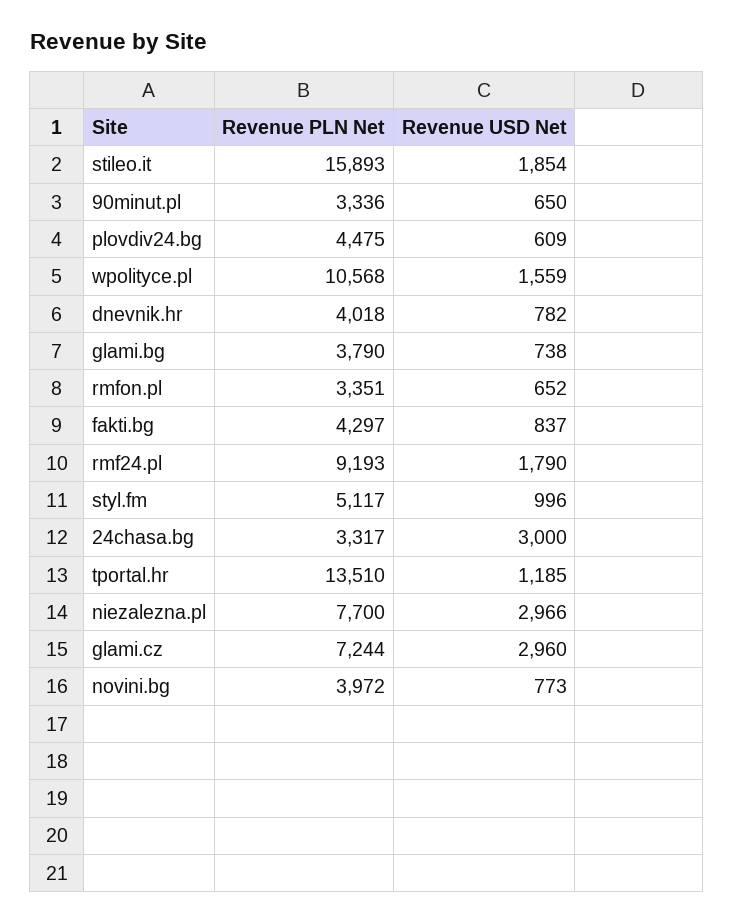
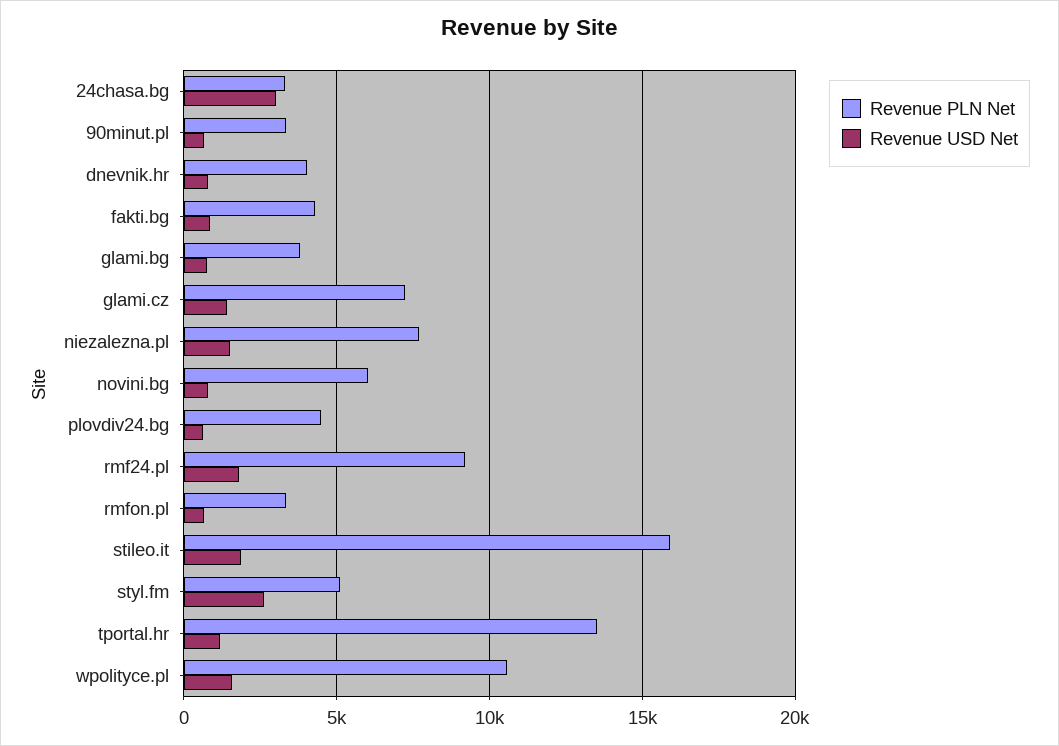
  {
    "Revenue PLN Net": {
      "stileo.it": 15893,
      "90minut.pl": 3336,
      "plovdiv24.bg": 4475,
      "wpolityce.pl": 10568,
      "dnevnik.hr": 4018,
      "glami.bg": 3790,
      "rmfon.pl": 3351,
      "fakti.bg": 4297,
      "rmf24.pl": 9193,
      "styl.fm": 5117,
      "24chasa.bg": 3317,
      "tportal.hr": 13510,
      "niezalezna.pl": 7700,
      "glami.cz": 7244,
-     "novini.bg": 3972
+     "novini.bg": 6000
    },
    "Revenue USD Net": {
      "stileo.it": 1854,
      "90minut.pl": 650,
      "plovdiv24.bg": 609,
      "wpolityce.pl": 1559,
      "dnevnik.hr": 782,
      "glami.bg": 738,
      "rmfon.pl": 652,
      "fakti.bg": 837,
      "rmf24.pl": 1790,
-     "styl.fm": 996,
+     "styl.fm": 2500,
      "24chasa.bg": 3000,
      "tportal.hr": 1185,
-     "niezalezna.pl": 2966,
+     "niezalezna.pl": 1500,
-     "glami.cz": 2960,
+     "glami.cz": 1500,
      "novini.bg": 773
    }
  }

